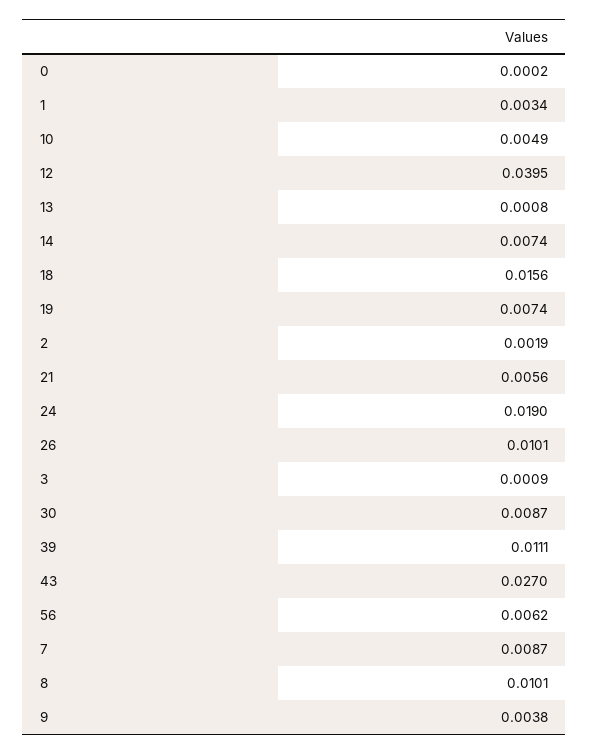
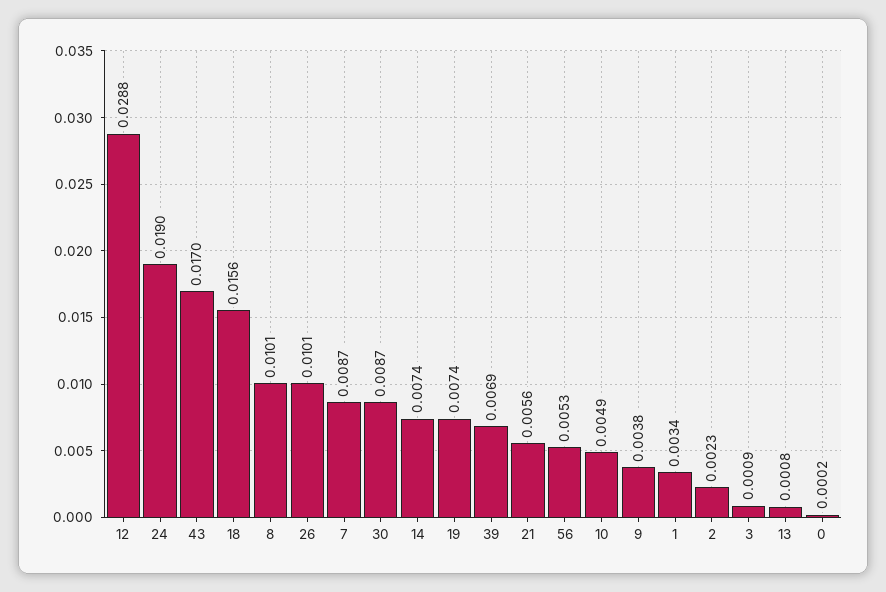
  {
    "0": 0.0002,
    "1": 0.0034,
    "10": 0.0049,
-   "12": 0.0395,
+   "12": 0.0288,
    "13": 0.0008,
    "14": 0.0074,
    "18": 0.0156,
    "19": 0.0074,
-   "2": 0.0019,
+   "2": 0.0023,
    "21": 0.0056,
    "24": 0.019,
    "26": 0.0101,
    "3": 0.0009,
    "30": 0.0087,
-   "39": 0.0111,
+   "39": 0.0069,
-   "43": 0.027,
+   "43": 0.017,
-   "56": 0.0062,
+   "56": 0.0053,
    "7": 0.0087,
    "8": 0.0101,
    "9": 0.0038
  }

